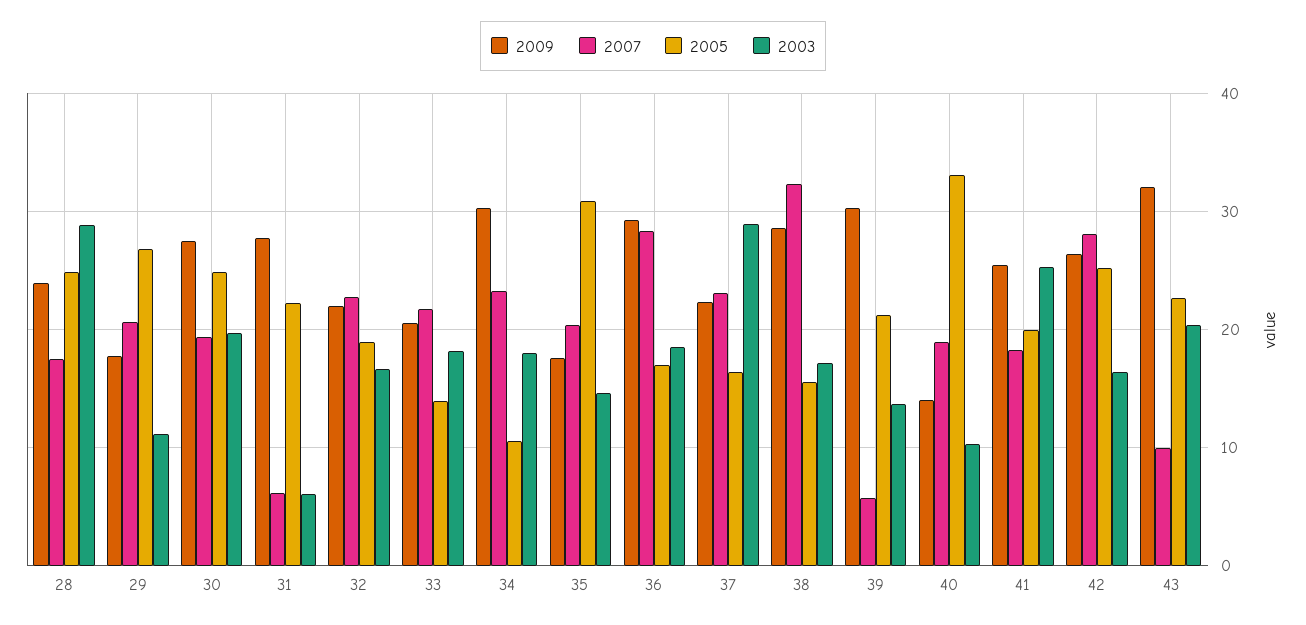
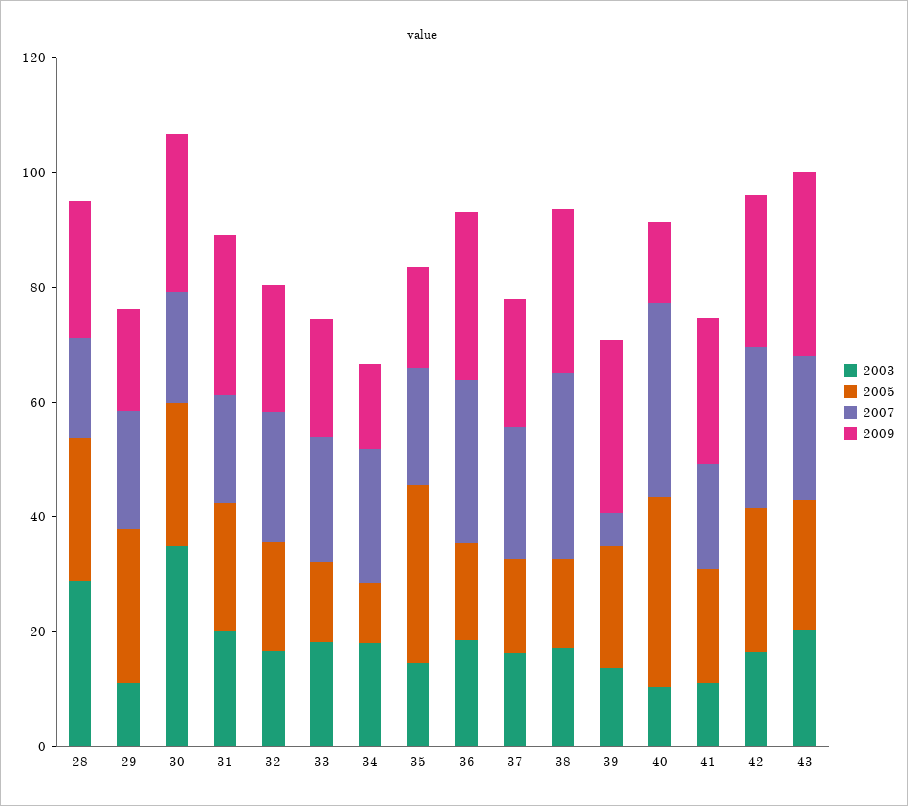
  {
    "2009": {
      "28": 24,
      "29": 18,
      "30": 27,
      "31": 28,
      "32": 22,
      "33": 21,
-     "34": 30,
+     "34": 15,
      "35": 18,
      "36": 29,
      "37": 22,
      "38": 29,
      "39": 30,
      "40": 14,
      "41": 25,
      "42": 26,
      "43": 32
    },
    "2007": {
      "28": 17,
      "29": 21,
      "30": 19,
-     "31": 6,
+     "31": 20,
      "32": 23,
      "33": 22,
      "34": 23,
      "35": 20,
      "36": 28,
      "37": 23,
      "38": 32,
      "39": 6,
-     "40": 19,
+     "40": 35,
      "41": 18,
      "42": 28,
-     "43": 10
+     "43": 25
    },
    "2005": {
      "28": 25,
      "29": 27,
      "30": 25,
      "31": 22,
      "32": 19,
      "33": 14,
      "34": 11,
      "35": 31,
      "36": 17,
      "37": 16,
      "38": 16,
      "39": 21,
      "40": 33,
      "41": 20,
      "42": 25,
      "43": 23
    },
    "2003": {
      "28": 29,
      "29": 11,
-     "30": 20,
+     "30": 35,
-     "31": 6,
+     "31": 20,
      "32": 17,
      "33": 18,
      "34": 18,
      "35": 15,
      "36": 19,
-     "37": 29,
+     "37": 15,
      "38": 17,
      "39": 14,
      "40": 10,
-     "41": 25,
+     "41": 10,
      "42": 16,
      "43": 20
    }
  }

